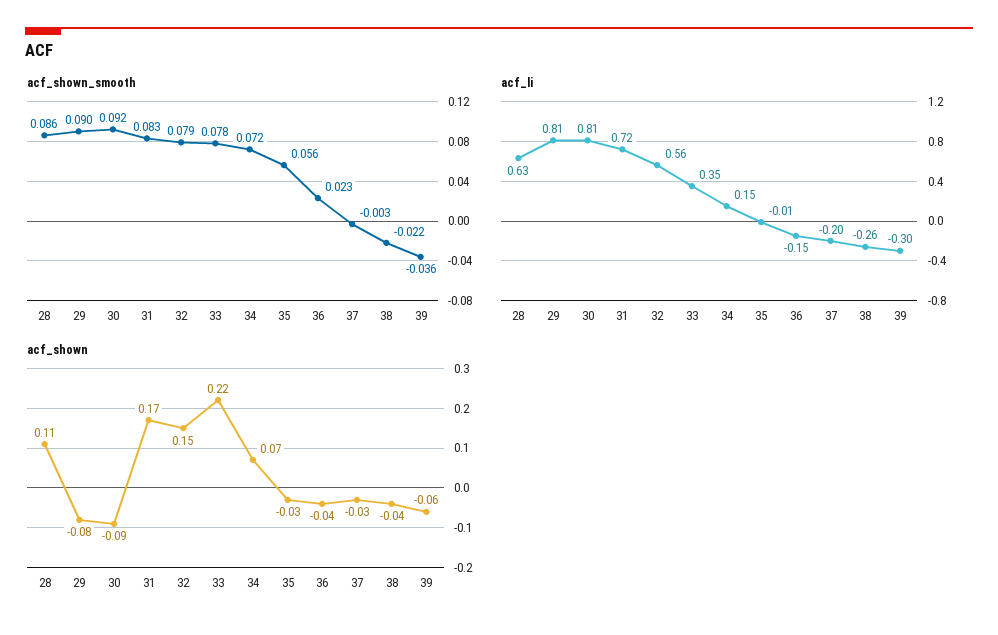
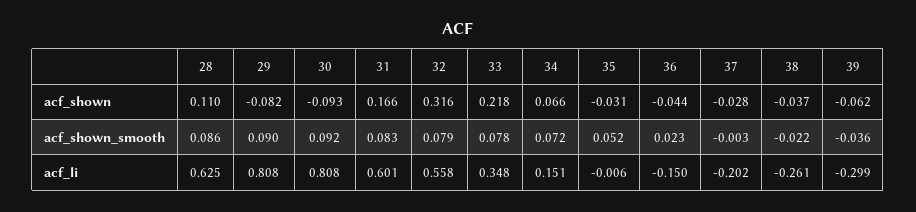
  {
    "acf_shown_smooth": {
      "28": 0.086,
      "29": 0.09,
      "30": 0.092,
      "31": 0.083,
      "32": 0.079,
      "33": 0.078,
      "34": 0.072,
-     "35": 0.056,
+     "35": 0.052,
      "36": 0.023,
      "37": -0.003,
      "38": -0.022,
      "39": -0.036
    },
    "acf_li": {
      "28": 0.625,
      "29": 0.808,
      "30": 0.808,
-     "31": 0.72,
+     "31": 0.601,
      "32": 0.558,
      "33": 0.348,
      "34": 0.151,
      "35": -0.006,
      "36": -0.15,
      "37": -0.202,
      "38": -0.261,
      "39": -0.299
    },
    "acf_shown": {
      "28": 0.11,
      "29": -0.082,
      "30": -0.093,
      "31": 0.166,
-     "32": 0.15,
+     "32": 0.316,
      "33": 0.218,
      "34": 0.066,
      "35": -0.031,
      "36": -0.044,
      "37": -0.028,
      "38": -0.037,
      "39": -0.062
    }
  }

